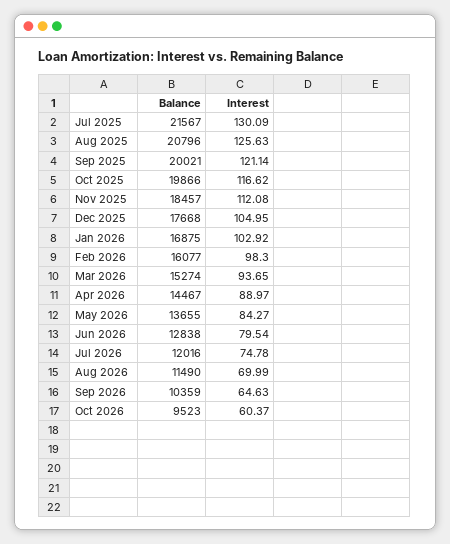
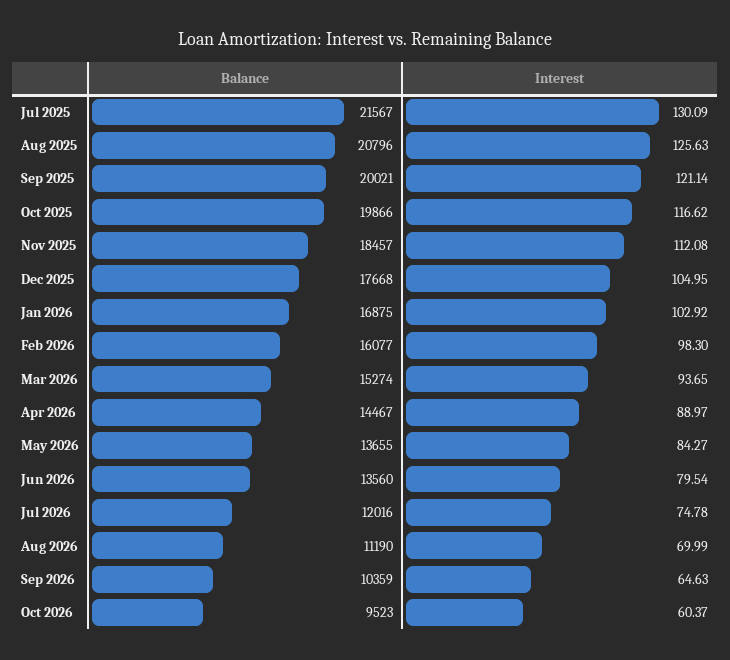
  {
    "Balance": {
      "Jul 2025": 21567,
      "Aug 2025": 20796,
      "Sep 2025": 20021,
      "Oct 2025": 19866,
      "Nov 2025": 18457,
      "Dec 2025": 17668,
      "Jan 2026": 16875,
      "Feb 2026": 16077,
      "Mar 2026": 15274,
      "Apr 2026": 14467,
      "May 2026": 13655,
-     "Jun 2026": 12838,
+     "Jun 2026": 13560,
      "Jul 2026": 12016,
-     "Aug 2026": 11490,
+     "Aug 2026": 11190,
      "Sep 2026": 10359,
      "Oct 2026": 9523
    },
    "Interest": {
      "Jul 2025": 130.09,
      "Aug 2025": 125.63,
      "Sep 2025": 121.14,
      "Oct 2025": 116.62,
      "Nov 2025": 112.08,
      "Dec 2025": 104.95,
      "Jan 2026": 102.92,
      "Feb 2026": 98.3,
      "Mar 2026": 93.65,
      "Apr 2026": 88.97,
      "May 2026": 84.27,
      "Jun 2026": 79.54,
      "Jul 2026": 74.78,
      "Aug 2026": 69.99,
      "Sep 2026": 64.63,
      "Oct 2026": 60.37
    }
  }

